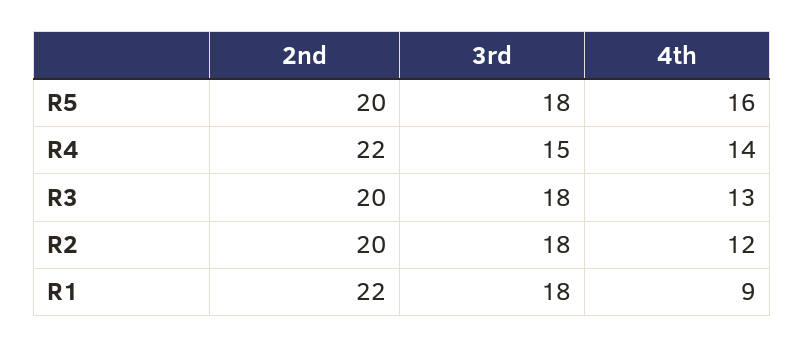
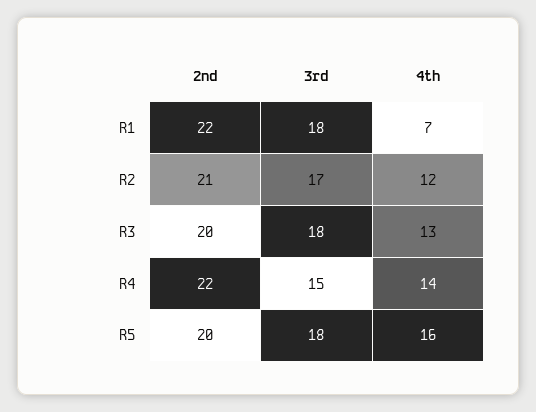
  {
    "2nd": {
      "R5": 20,
      "R4": 22,
      "R3": 20,
-     "R2": 20,
+     "R2": 21,
      "R1": 22
    },
    "3rd": {
      "R5": 18,
      "R4": 15,
      "R3": 18,
-     "R2": 18,
+     "R2": 17,
      "R1": 18
    },
    "4th": {
      "R5": 16,
      "R4": 14,
      "R3": 13,
      "R2": 12,
-     "R1": 9
+     "R1": 7
    }
  }

